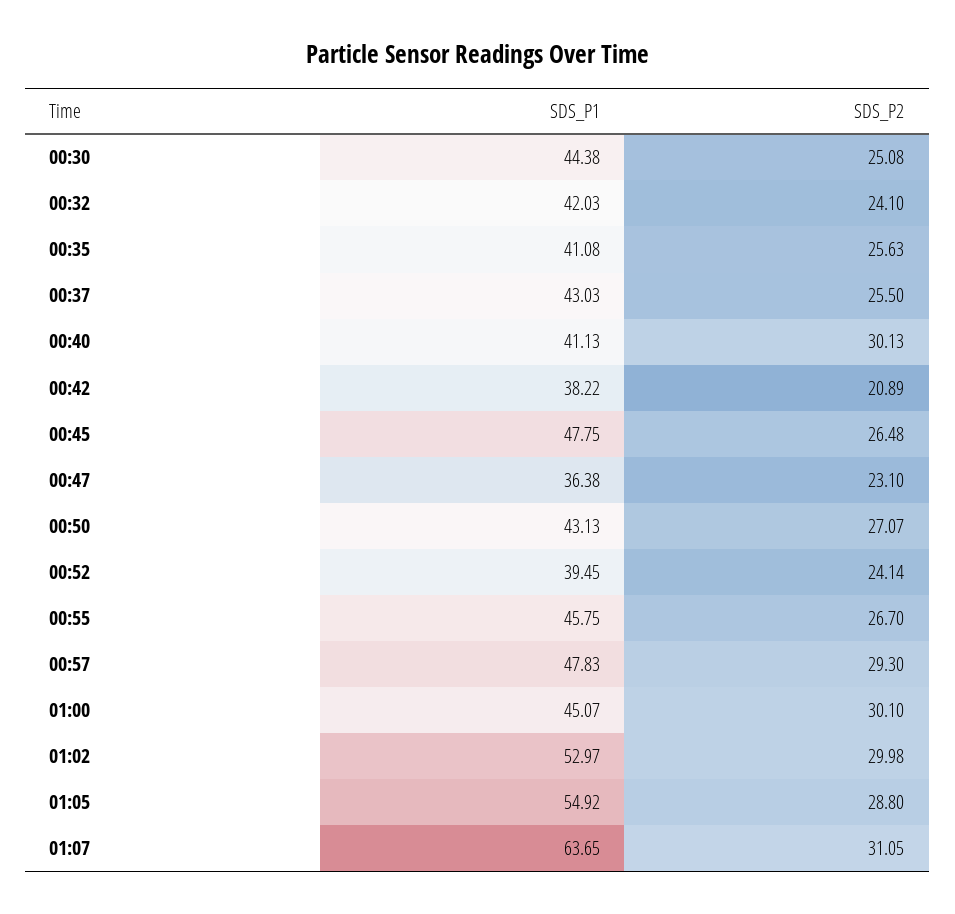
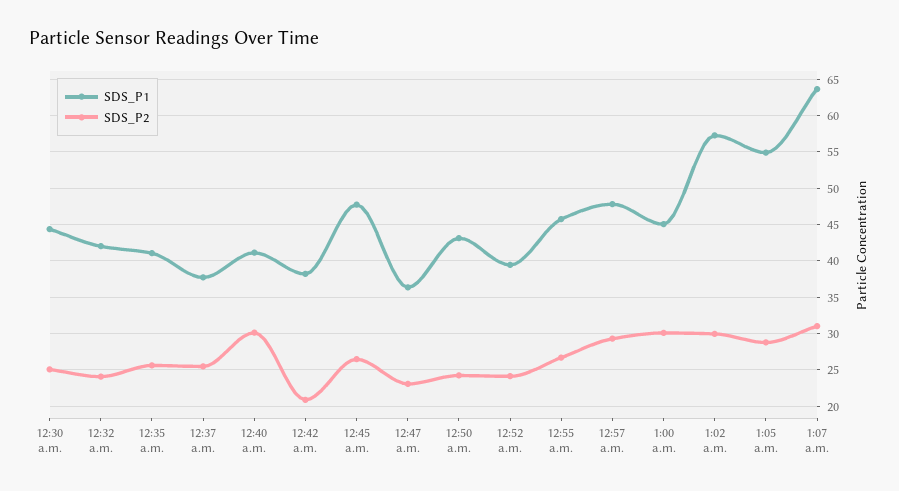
  {
    "SDS_P1": {
      "00:30": 44.38,
      "00:32": 42.03,
      "00:35": 41.08,
-     "00:37": 43.03,
+     "00:37": 38,
      "00:40": 41.13,
      "00:42": 38.22,
      "00:45": 47.75,
      "00:47": 36.38,
      "00:50": 43.13,
      "00:52": 39.45,
      "00:55": 45.75,
      "00:57": 47.83,
      "01:00": 45.07,
-     "01:02": 52.97,
+     "01:02": 57,
      "01:05": 54.92,
      "01:07": 63.65
    },
    "SDS_P2": {
      "00:30": 25.08,
      "00:32": 24.1,
      "00:35": 25.63,
      "00:37": 25.5,
      "00:40": 30.13,
      "00:42": 20.89,
      "00:45": 26.48,
      "00:47": 23.1,
-     "00:50": 27.07,
+     "00:50": 24,
      "00:52": 24.14,
      "00:55": 26.7,
      "00:57": 29.3,
      "01:00": 30.1,
      "01:02": 29.98,
      "01:05": 28.8,
      "01:07": 31.05
    }
  }

